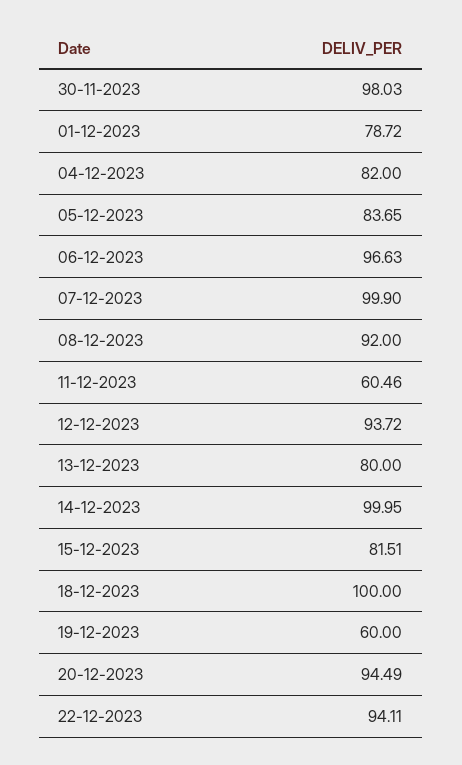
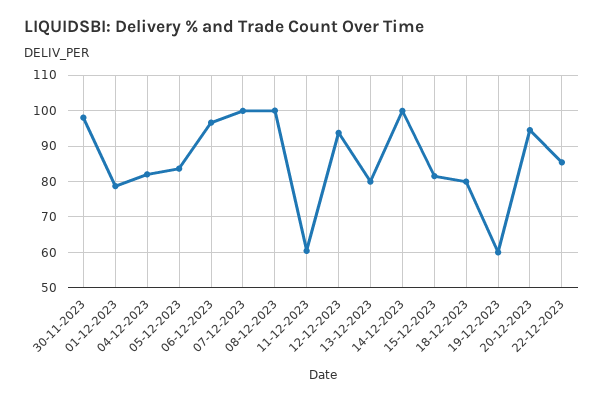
  {
    "30-11-2023": 98.03,
    "01-12-2023": 78.72,
    "04-12-2023": 82,
    "05-12-2023": 83.65,
    "06-12-2023": 96.63,
    "07-12-2023": 99.9,
-   "08-12-2023": 92,
+   "08-12-2023": 100,
    "11-12-2023": 60.46,
    "12-12-2023": 93.72,
    "13-12-2023": 80,
    "14-12-2023": 99.95,
    "15-12-2023": 81.51,
-   "18-12-2023": 100,
+   "18-12-2023": 80,
    "19-12-2023": 60,
    "20-12-2023": 94.49,
-   "22-12-2023": 94.11
+   "22-12-2023": 86
  }

